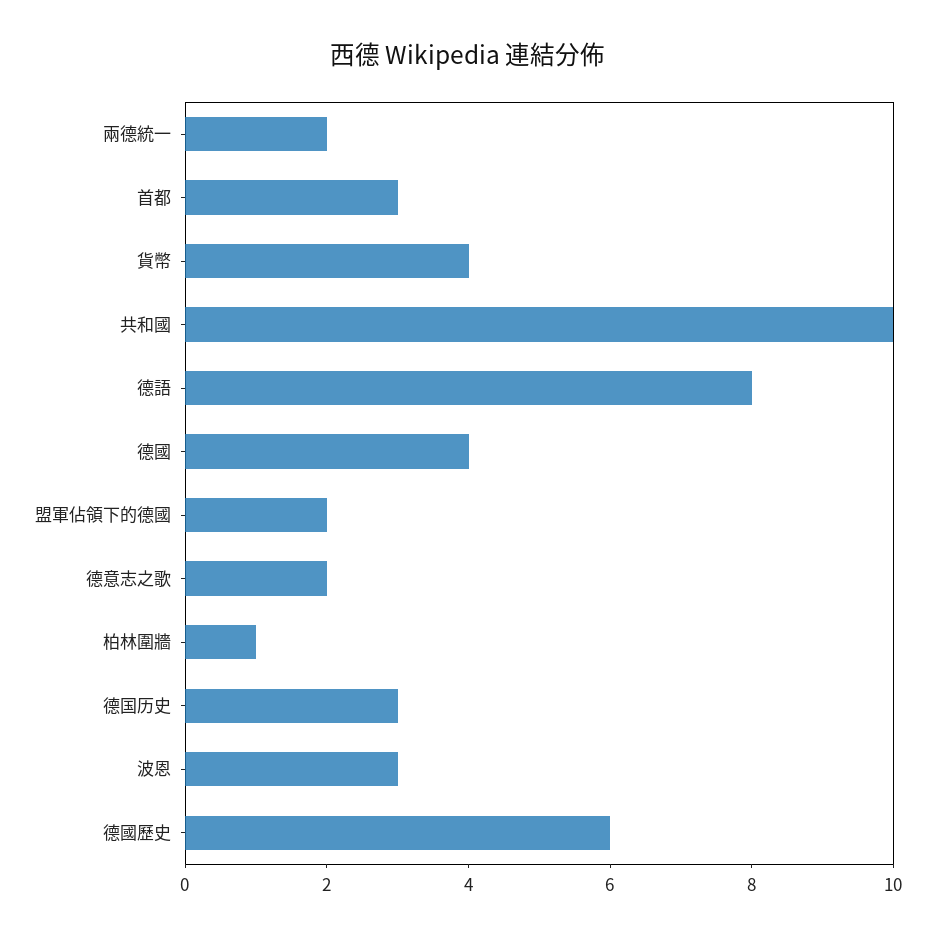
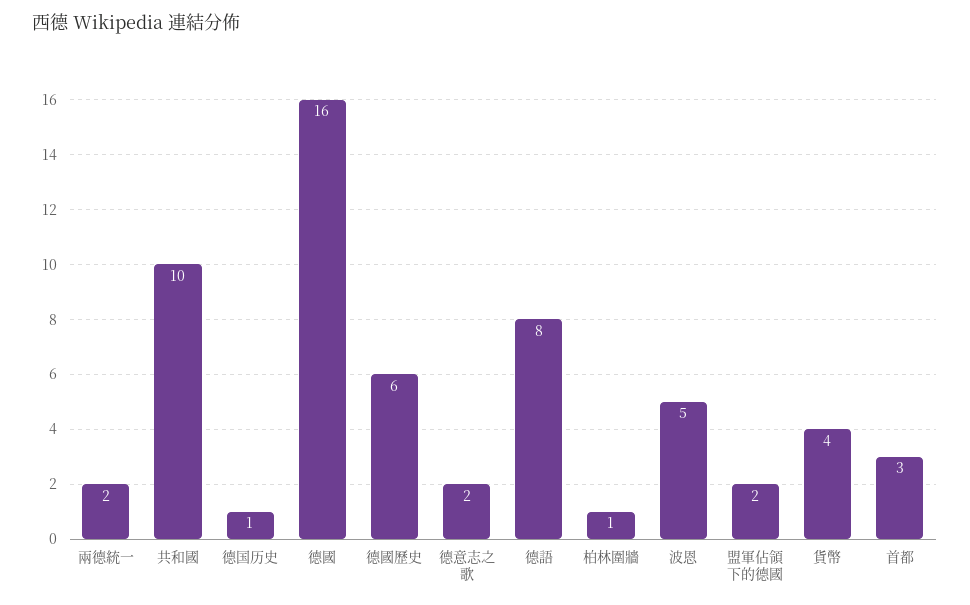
  {
    "兩德統一": 2,
    "首都": 3,
    "貨幣": 4,
    "共和國": 10,
    "德語": 8,
-   "德國": 4,
+   "德國": 16,
    "盟軍佔領下的德國": 2,
    "德意志之歌": 2,
    "柏林圍牆": 1,
-   "德国历史": 3,
+   "德国历史": 1,
-   "波恩": 3,
+   "波恩": 5,
    "德國歷史": 6
  }

